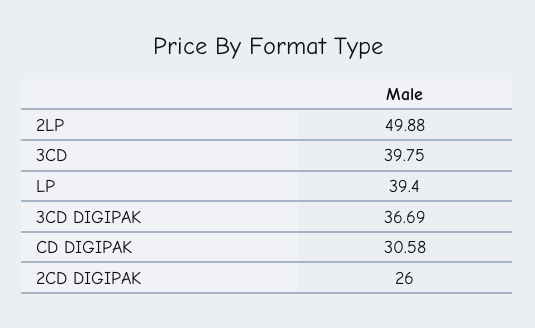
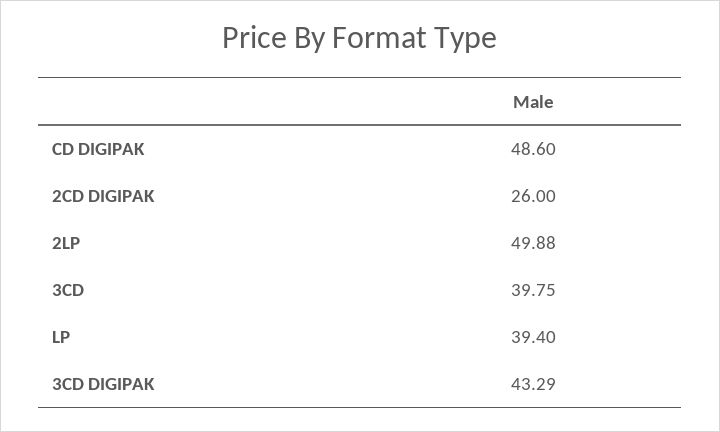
  {
    "2LP": 49.88,
    "3CD": 39.75,
    "LP": 39.4,
-   "3CD DIGIPAK": 36.69,
+   "3CD DIGIPAK": 43.29,
-   "CD DIGIPAK": 30.58,
+   "CD DIGIPAK": 48.6,
    "2CD DIGIPAK": 26
  }

